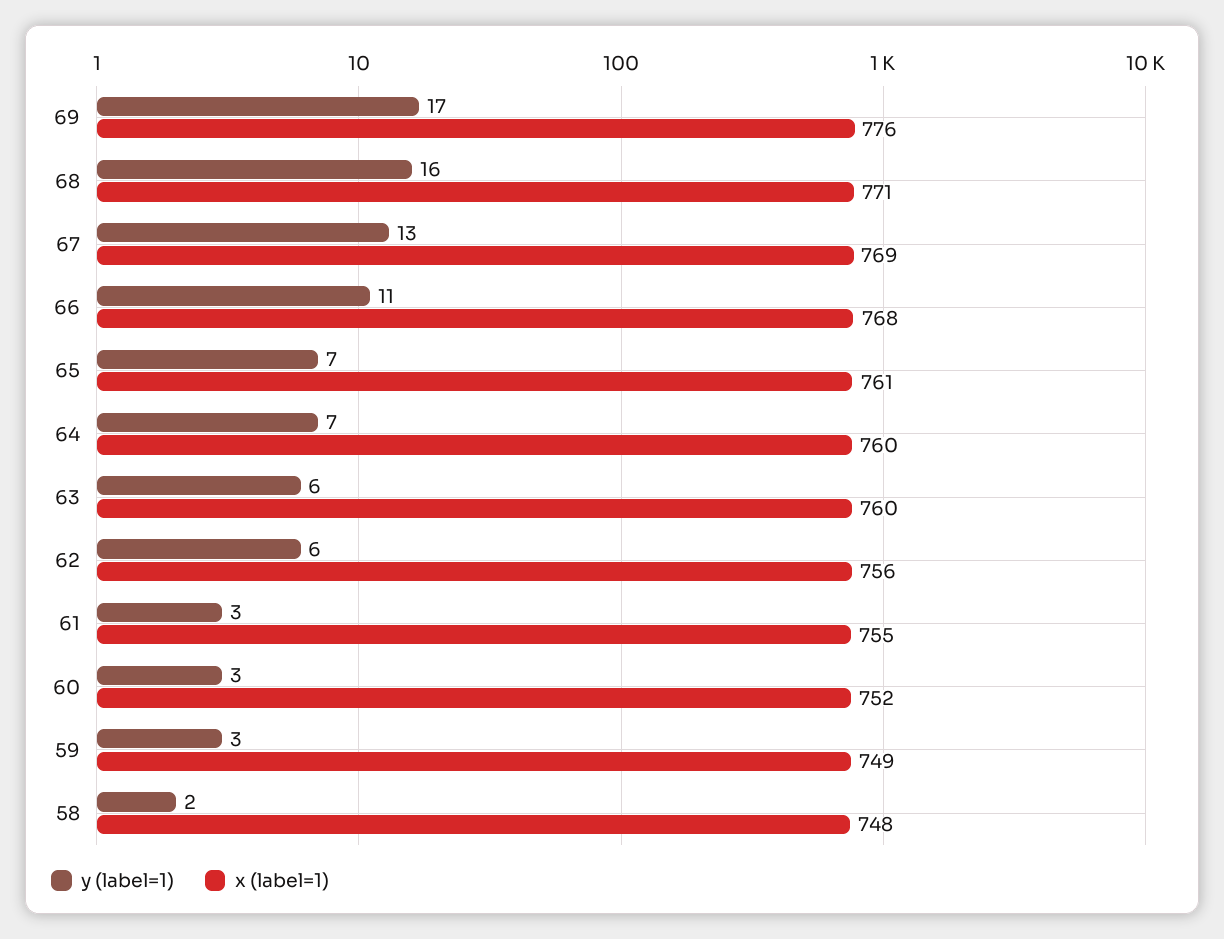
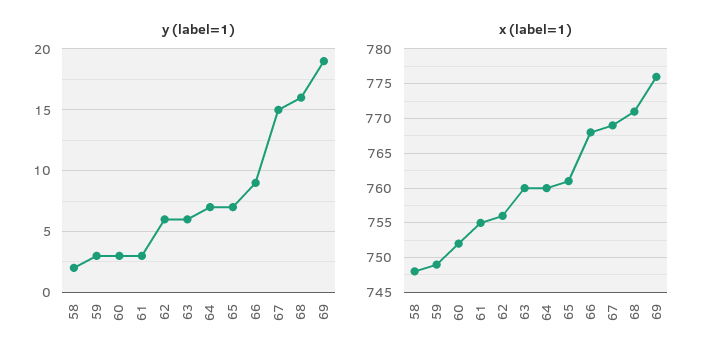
  {
    "y (label=1)": {
-     "69": 17,
+     "69": 19,
      "68": 16,
-     "67": 13,
+     "67": 15,
-     "66": 11,
+     "66": 9,
      "65": 7,
      "64": 7,
      "63": 6,
      "62": 6,
      "61": 3,
      "60": 3,
      "59": 3,
      "58": 2
    },
    "x (label=1)": {
      "69": 776,
      "68": 771,
      "67": 769,
      "66": 768,
      "65": 761,
      "64": 760,
      "63": 760,
      "62": 756,
      "61": 755,
      "60": 752,
      "59": 749,
      "58": 748
    }
  }

